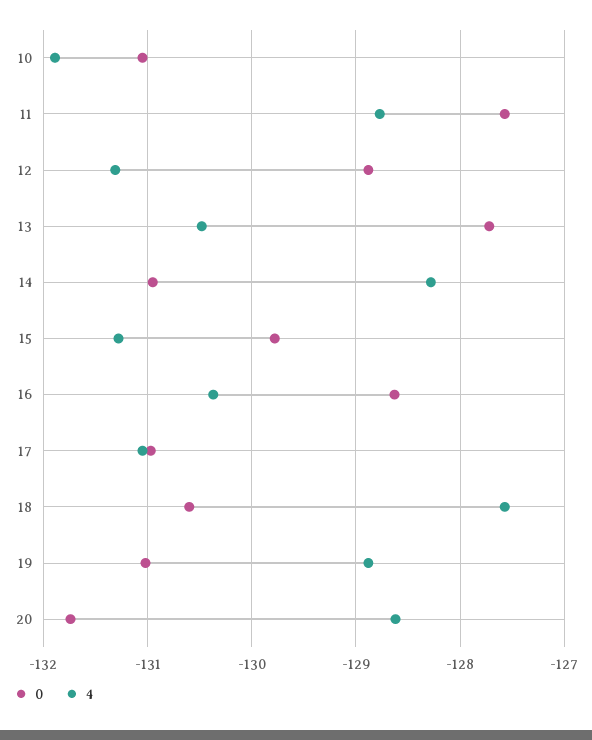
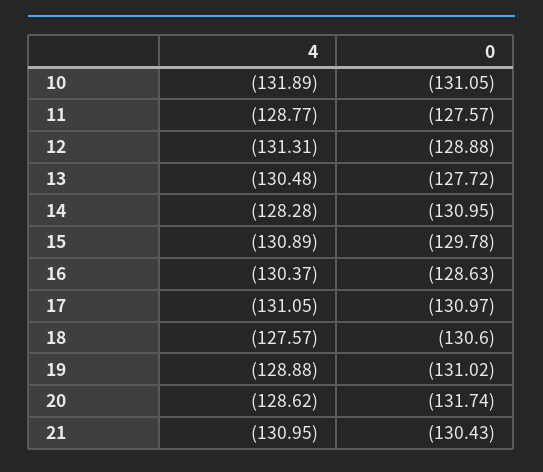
  {
    "0": {
      "10": -131.05,
      "11": -127.57,
      "12": -128.88,
      "13": -127.72,
      "14": -130.95,
      "15": -129.78,
      "16": -128.63,
      "17": -130.97,
      "18": -130.6,
      "19": -131.02,
-     "20": -131.74
+     "20": -131.74,
+     "21": -130.43
    },
    "4": {
      "10": -131.89,
      "11": -128.77,
      "12": -131.31,
      "13": -130.48,
      "14": -128.28,
-     "15": -131.3,
+     "15": -130.89,
      "16": -130.37,
      "17": -131.05,
      "18": -127.57,
      "19": -128.88,
-     "20": -128.62
+     "20": -128.62,
+     "21": -130.95
    }
  }

